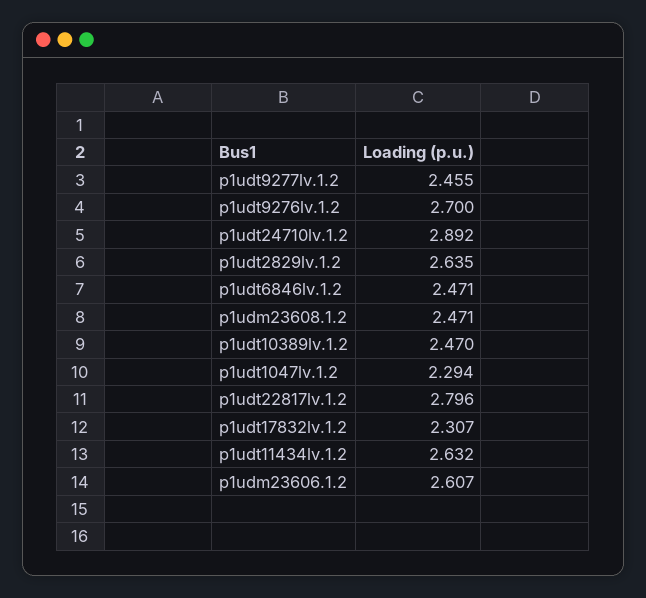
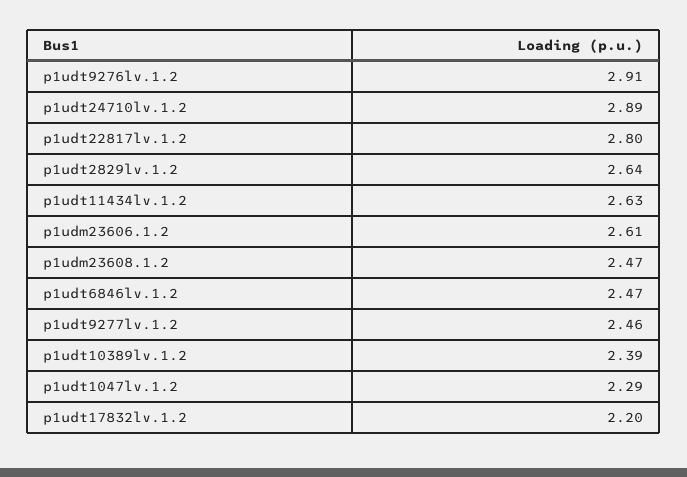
  {
    "p1udt9277lv.1.2": 2.455,
-   "p1udt9276lv.1.2": 2.7,
+   "p1udt9276lv.1.2": 2.91,
    "p1udt24710lv.1.2": 2.892,
    "p1udt2829lv.1.2": 2.635,
    "p1udt6846lv.1.2": 2.471,
    "p1udm23608.1.2": 2.471,
-   "p1udt10389lv.1.2": 2.47,
+   "p1udt10389lv.1.2": 2.39,
    "p1udt1047lv.1.2": 2.294,
    "p1udt22817lv.1.2": 2.796,
-   "p1udt17832lv.1.2": 2.307,
+   "p1udt17832lv.1.2": 2.2,
    "p1udt11434lv.1.2": 2.632,
    "p1udm23606.1.2": 2.607
  }

